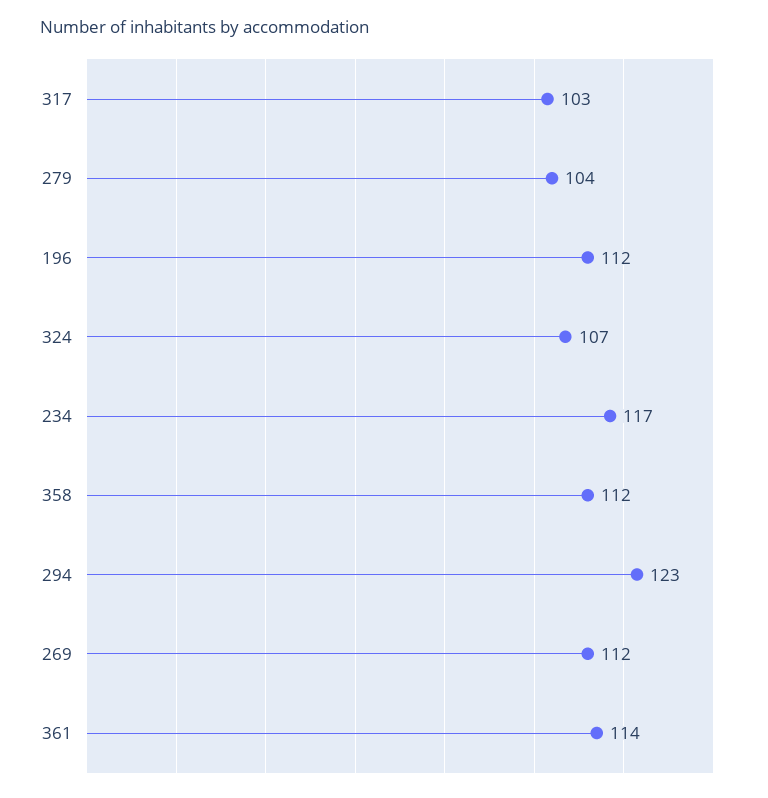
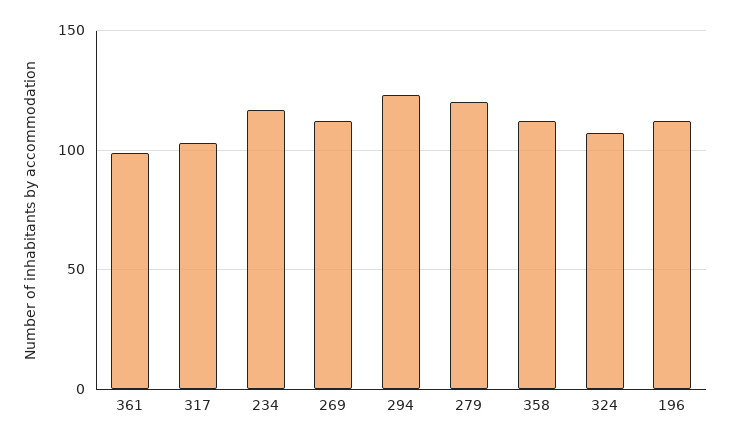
  {
    "317": 103,
-   "279": 104,
+   "279": 120,
    "196": 112,
    "324": 107,
    "234": 117,
    "358": 112,
    "294": 123,
    "269": 112,
-   "361": 114
+   "361": 100
  }

